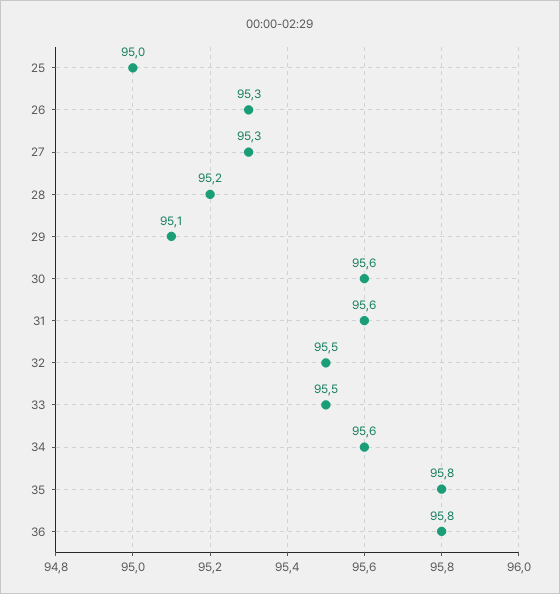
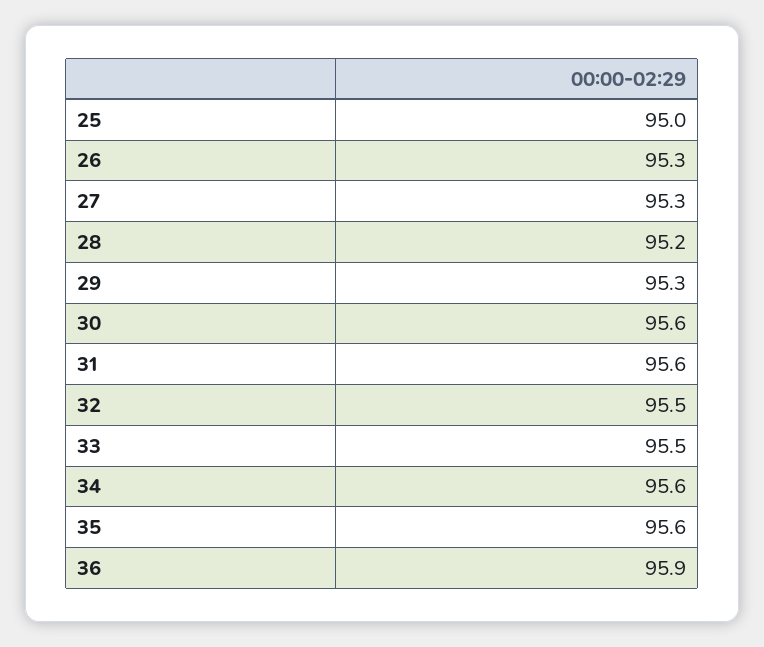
  {
    "25": 95,
    "26": 95.3,
    "27": 95.3,
    "28": 95.2,
-   "29": 95.1,
+   "29": 95.3,
    "30": 95.6,
    "31": 95.6,
    "32": 95.5,
    "33": 95.5,
    "34": 95.6,
-   "35": 95.8,
+   "35": 95.6,
-   "36": 95.8
+   "36": 95.9
  }

